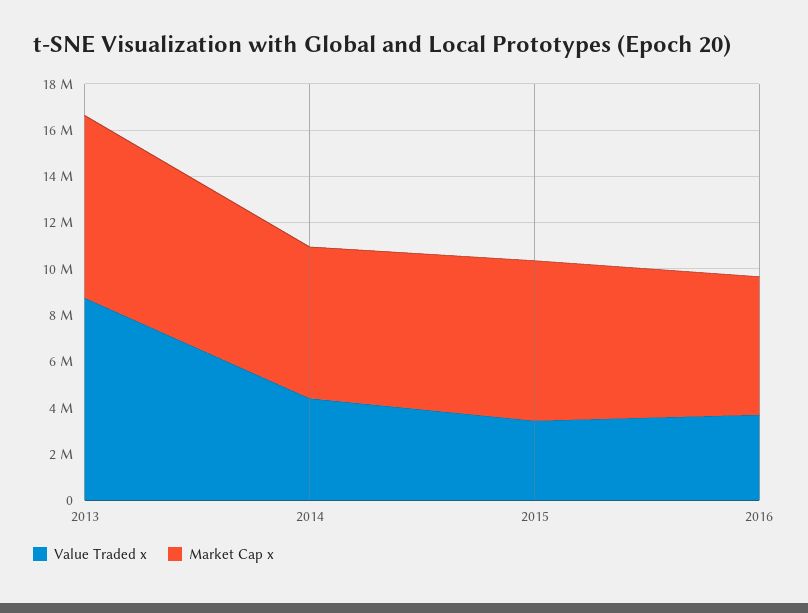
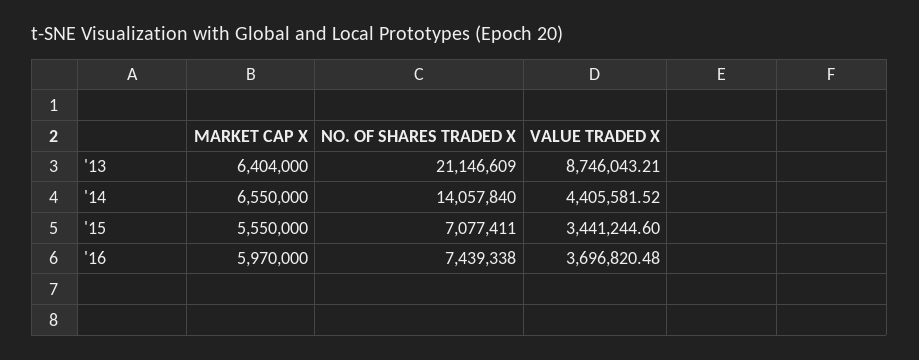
  {
    "Value Traded x": {
      "2013": 8746043.21,
      "2014": 4405581.52,
      "2015": 3441244.6,
      "2016": 3696820.48
    },
    "Market Cap x": {
-     "2013": 8000000,
+     "2013": 6404000,
      "2014": 6550000,
-     "2015": 7000000,
+     "2015": 5550000,
      "2016": 5970000
-   }
+   },
+   "NO. OF SHARES TRADED X": {
+     "2013": 21146609,
+     "2014": 14057840,
+     "2015": 7077411,
+     "2016": 7439338
+   }
  }

